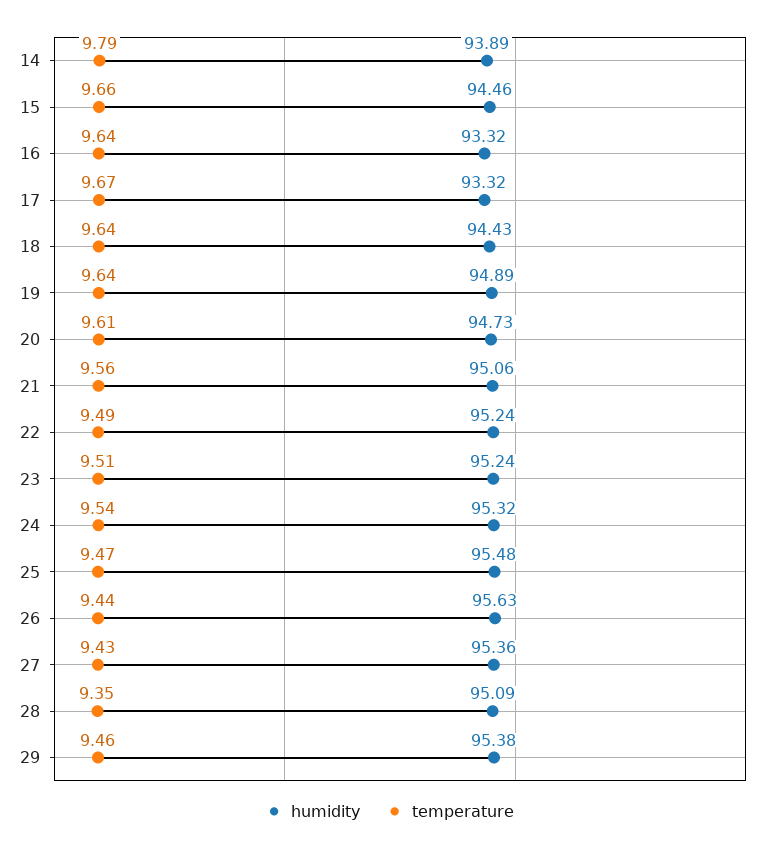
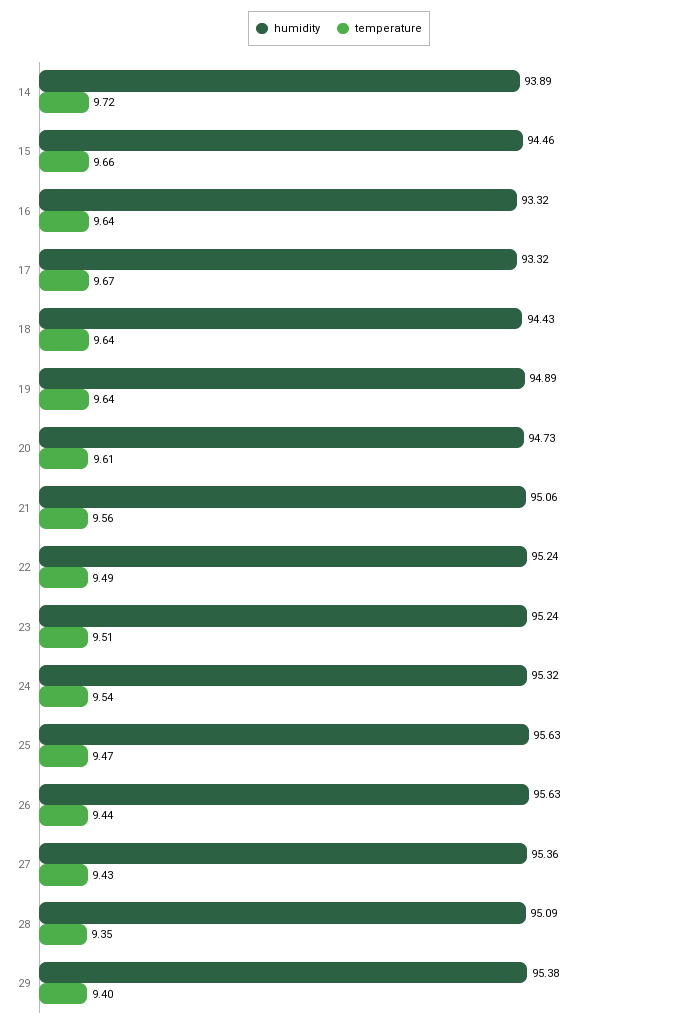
  {
    "humidity": {
      "14": 93.89,
      "15": 94.46,
      "16": 93.32,
      "17": 93.32,
      "18": 94.43,
      "19": 94.89,
      "20": 94.73,
      "21": 95.06,
      "22": 95.24,
      "23": 95.24,
      "24": 95.32,
-     "25": 95.48,
+     "25": 95.63,
      "26": 95.63,
      "27": 95.36,
      "28": 95.09,
      "29": 95.38
    },
    "temperature": {
-     "14": 9.79,
+     "14": 9.72,
      "15": 9.66,
      "16": 9.64,
      "17": 9.67,
      "18": 9.64,
      "19": 9.64,
      "20": 9.61,
      "21": 9.56,
      "22": 9.49,
      "23": 9.51,
      "24": 9.54,
      "25": 9.47,
      "26": 9.44,
      "27": 9.43,
      "28": 9.35,
-     "29": 9.46
+     "29": 9.4
    }
  }

